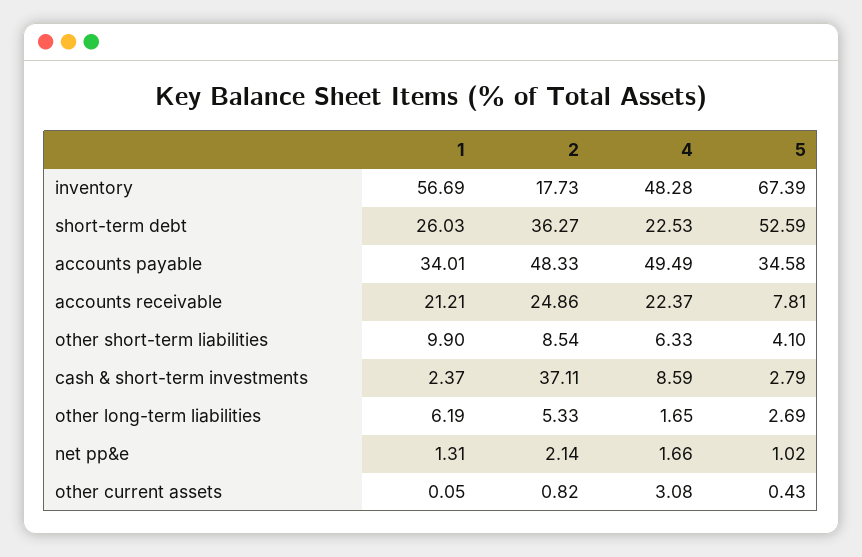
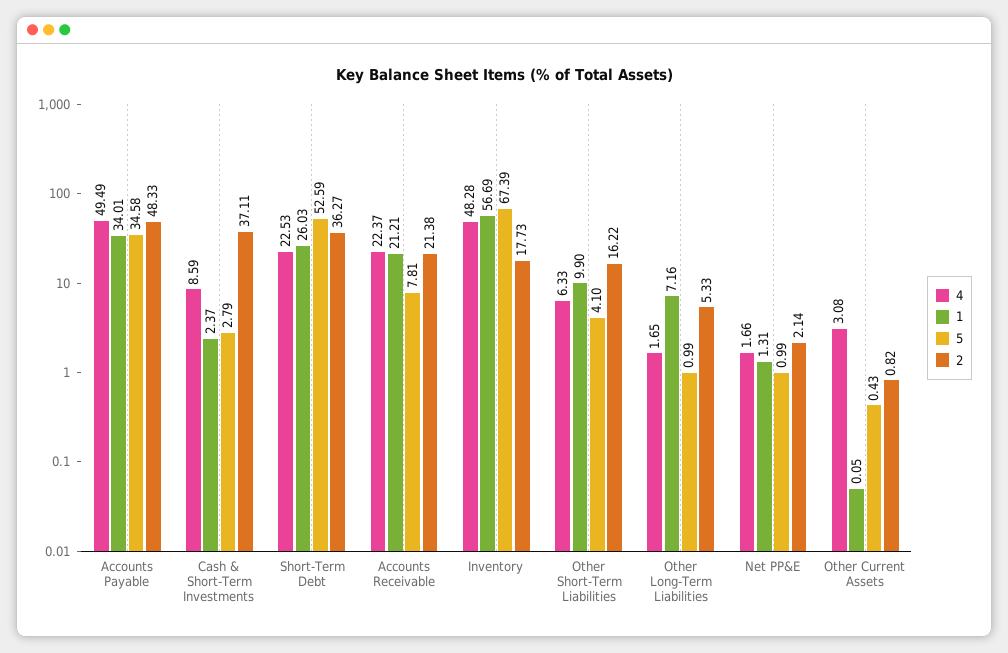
  {
    "1": {
      "inventory": 56.69,
      "short-term debt": 26.03,
      "accounts payable": 34.01,
      "accounts receivable": 21.21,
      "other short-term liabilities": 9.9,
      "cash & short-term investments": 2.37,
-     "other long-term liabilities": 6.19,
+     "other long-term liabilities": 7.16,
      "net pp&e": 1.31,
      "other current assets": 0.05
    },
    "2": {
      "inventory": 17.73,
      "short-term debt": 36.27,
      "accounts payable": 48.33,
-     "accounts receivable": 24.86,
+     "accounts receivable": 21.38,
-     "other short-term liabilities": 8.54,
+     "other short-term liabilities": 16.22,
      "cash & short-term investments": 37.11,
      "other long-term liabilities": 5.33,
      "net pp&e": 2.14,
      "other current assets": 0.82
    },
    "4": {
      "inventory": 48.28,
      "short-term debt": 22.53,
      "accounts payable": 49.49,
      "accounts receivable": 22.37,
      "other short-term liabilities": 6.33,
      "cash & short-term investments": 8.59,
      "other long-term liabilities": 1.65,
      "net pp&e": 1.66,
      "other current assets": 3.08
    },
    "5": {
      "inventory": 67.39,
      "short-term debt": 52.59,
      "accounts payable": 34.58,
      "accounts receivable": 7.81,
      "other short-term liabilities": 4.1,
      "cash & short-term investments": 2.79,
-     "other long-term liabilities": 2.69,
+     "other long-term liabilities": 0.99,
-     "net pp&e": 1.02,
+     "net pp&e": 0.99,
      "other current assets": 0.43
    }
  }

